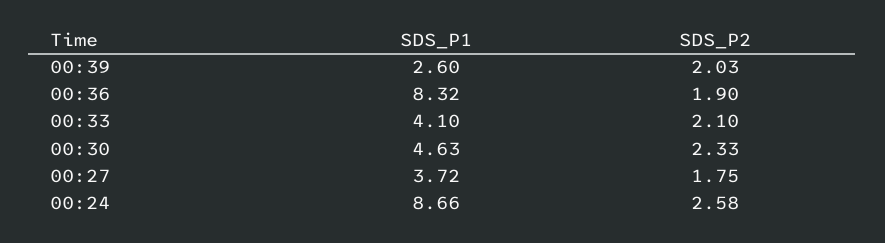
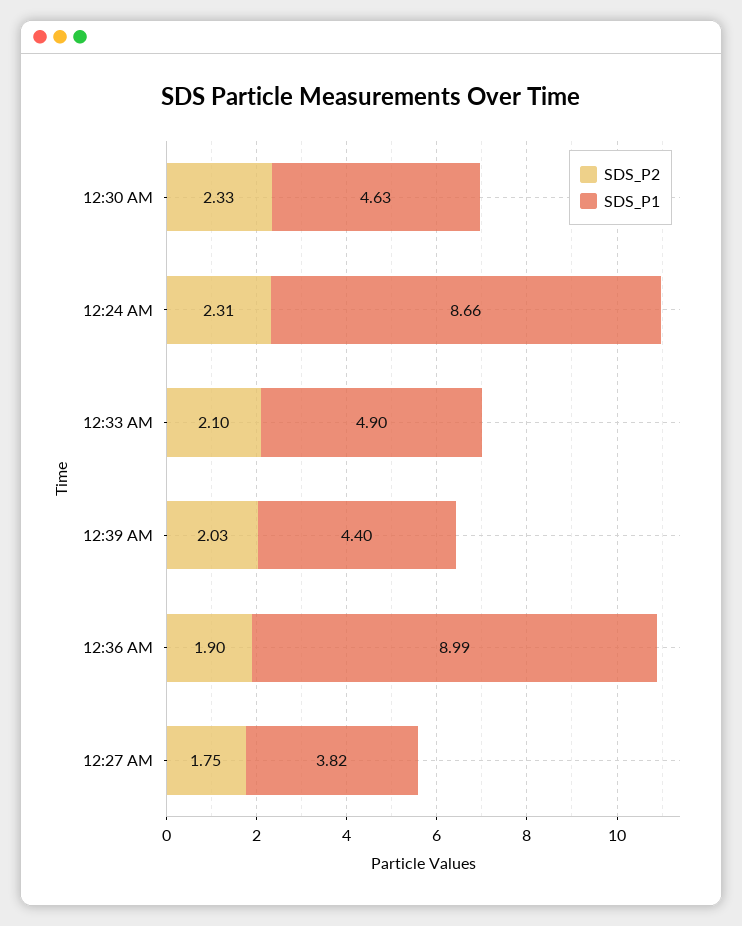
  {
    "SDS_P1": {
-     "00:39": 2.6,
+     "00:39": 4.4,
-     "00:36": 8.32,
+     "00:36": 8.99,
-     "00:33": 4.1,
+     "00:33": 4.9,
      "00:30": 4.63,
-     "00:27": 3.72,
+     "00:27": 3.82,
      "00:24": 8.66
    },
    "SDS_P2": {
      "00:39": 2.03,
      "00:36": 1.9,
      "00:33": 2.1,
      "00:30": 2.33,
      "00:27": 1.75,
-     "00:24": 2.58
+     "00:24": 2.31
    }
  }

